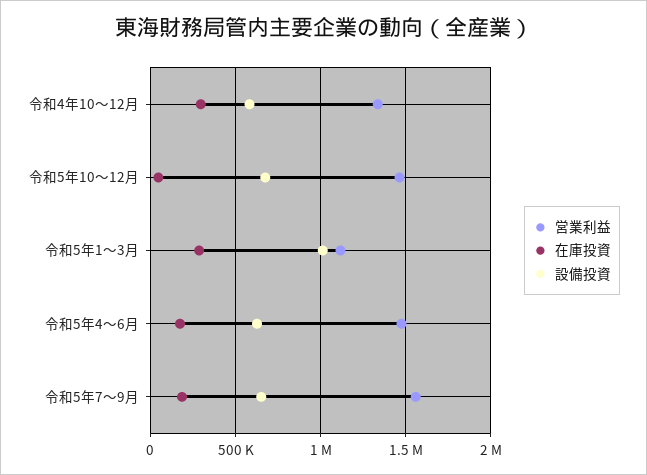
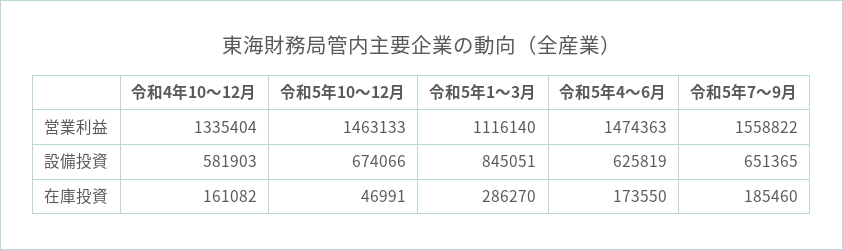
  {
    "営業利益": {
      "令和4年10～12月": 1335404,
      "令和5年10～12月": 1463133,
      "令和5年1～3月": 1116140,
      "令和5年4～6月": 1474363,
      "令和5年7～9月": 1558822
    },
    "在庫投資": {
-     "令和4年10～12月": 300000,
+     "令和4年10～12月": 161082,
      "令和5年10～12月": 46991,
      "令和5年1～3月": 286270,
      "令和5年4～6月": 173550,
      "令和5年7～9月": 185460
    },
    "設備投資": {
      "令和4年10～12月": 581903,
      "令和5年10～12月": 674066,
-     "令和5年1～3月": 1000000,
+     "令和5年1～3月": 845051,
      "令和5年4～6月": 625819,
      "令和5年7～9月": 651365
    }
  }

